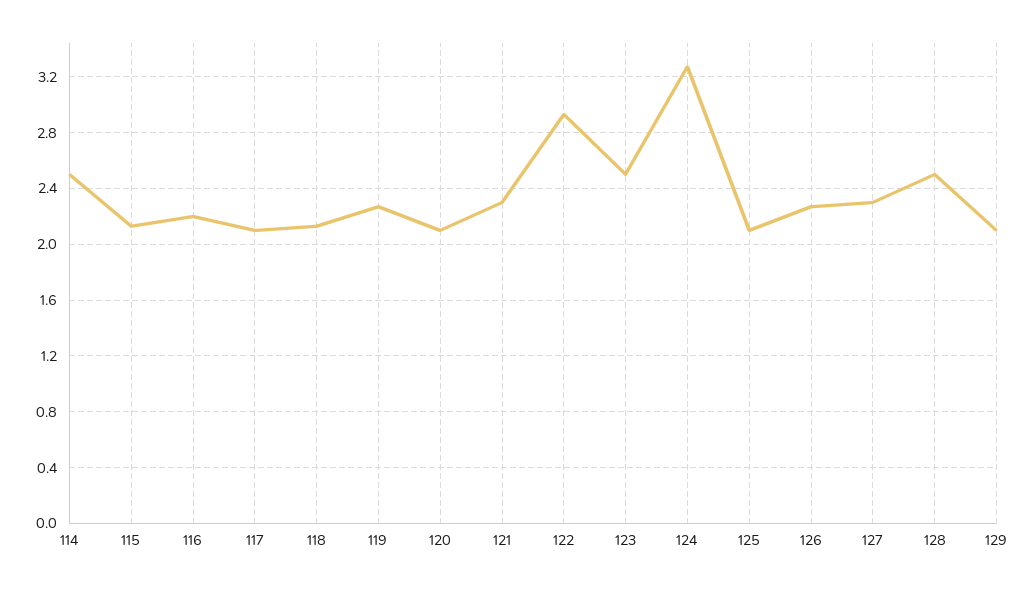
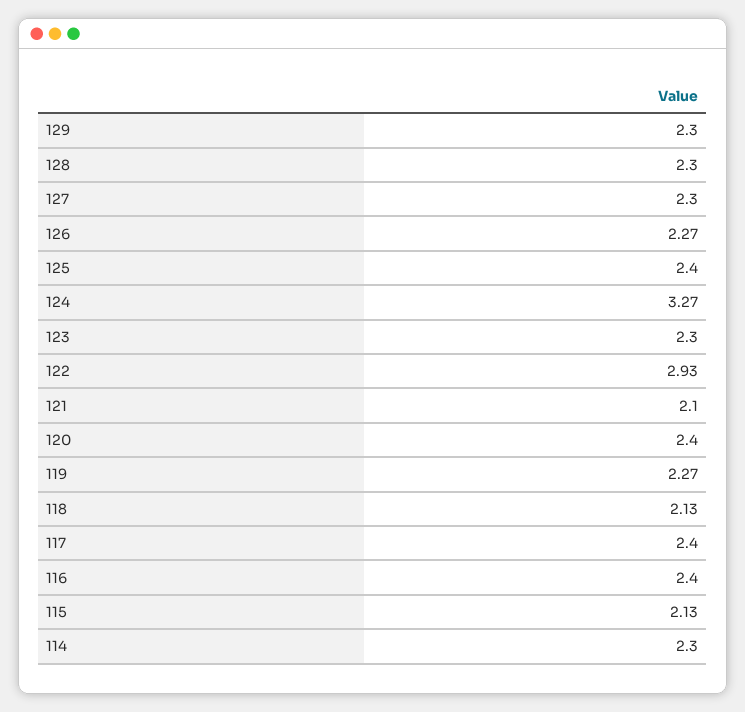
  {
-   "114": 2.5,
+   "114": 2.3,
    "115": 2.13,
-   "116": 2.2,
+   "116": 2.4,
-   "117": 2.1,
+   "117": 2.4,
    "118": 2.13,
    "119": 2.27,
-   "120": 2.1,
+   "120": 2.4,
-   "121": 2.3,
+   "121": 2.1,
    "122": 2.93,
-   "123": 2.5,
+   "123": 2.3,
    "124": 3.27,
-   "125": 2.1,
+   "125": 2.4,
    "126": 2.27,
    "127": 2.3,
-   "128": 2.5,
+   "128": 2.3,
-   "129": 2.1
+   "129": 2.3
  }

